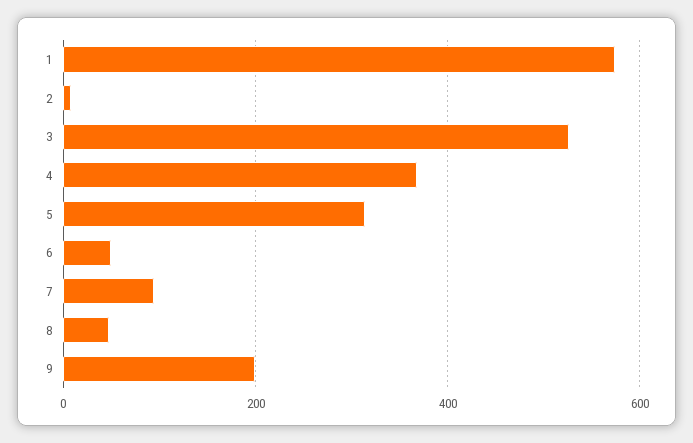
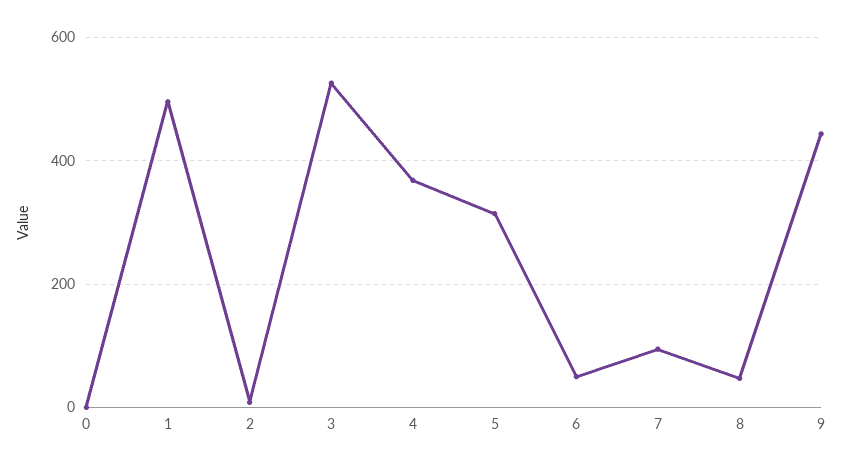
  {
-   "1": 580,
+   "1": 500,
    "2": 0,
    "3": 520,
    "4": 360,
    "5": 320,
    "6": 40,
    "7": 100,
    "8": 40,
-   "9": 200
+   "9": 440,
+   "0": 0
  }

